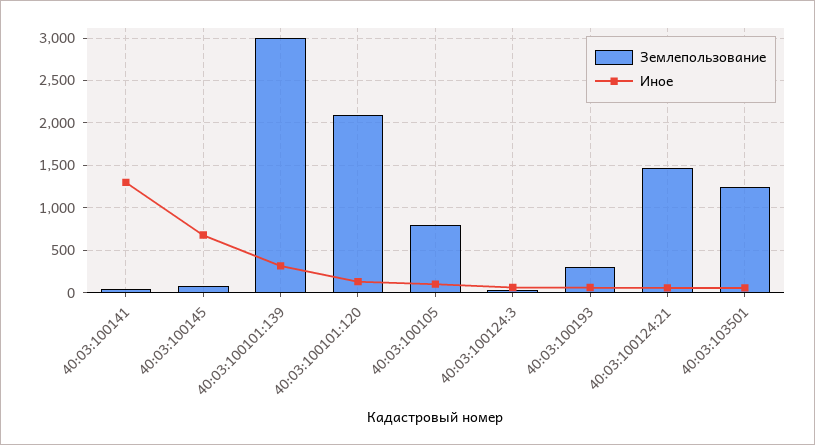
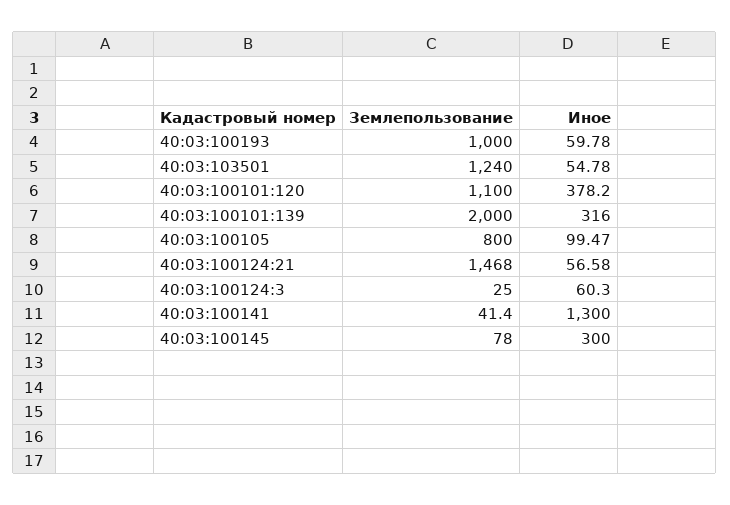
  {
    "Землепользование": {
      "40:03:100141": 41.4,
      "40:03:100145": 78,
-     "40:03:100101:139": 3000,
+     "40:03:100101:139": 2000,
-     "40:03:100101:120": 2100,
+     "40:03:100101:120": 1100,
      "40:03:100105": 800,
      "40:03:100124:3": 25,
-     "40:03:100193": 300,
+     "40:03:100193": 1000,
      "40:03:100124:21": 1468,
      "40:03:103501": 1240
    },
    "Иное": {
      "40:03:100141": 1300,
-     "40:03:100145": 700,
+     "40:03:100145": 300,
      "40:03:100101:139": 316,
-     "40:03:100101:120": 100,
+     "40:03:100101:120": 378.2,
      "40:03:100105": 99.47,
      "40:03:100124:3": 60.3,
      "40:03:100193": 59.78,
      "40:03:100124:21": 56.58,
      "40:03:103501": 54.78
    }
  }

